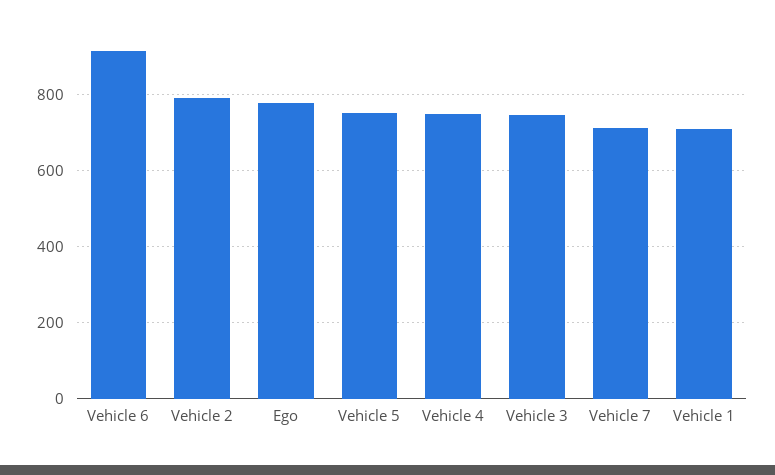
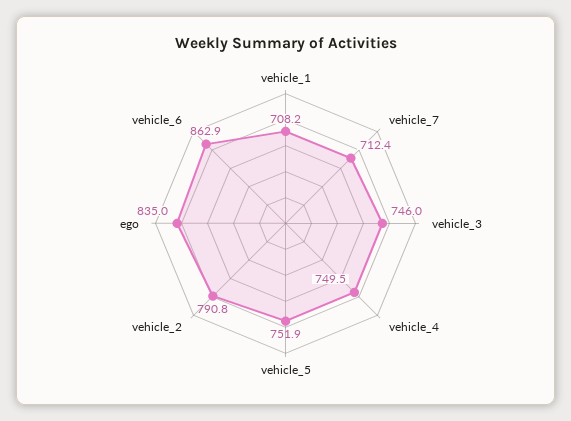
  {
-   "Vehicle 6": 920,
+   "Vehicle 6": 862.9,
    "Vehicle 2": 790.8,
-   "Ego": 780,
+   "Ego": 835,
    "Vehicle 5": 751.9,
    "Vehicle 4": 749.5,
    "Vehicle 3": 746,
    "Vehicle 7": 712.4,
    "Vehicle 1": 708.2
  }

